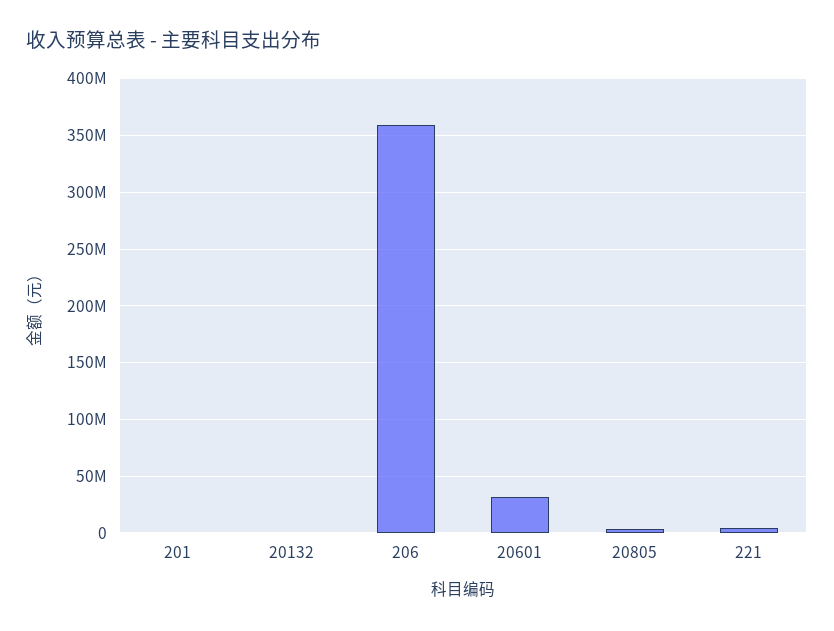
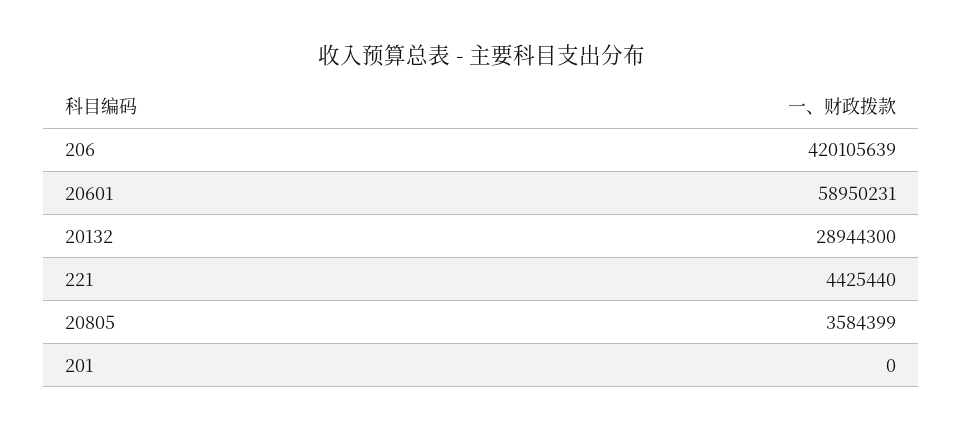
  {
    "201": 0,
-   "20132": 0,
+   "20132": 28944300,
-   "206": 360000000,
+   "206": 420105639,
-   "20601": 30000000,
+   "20601": 58950231,
    "20805": 3584399,
    "221": 4425440
  }

